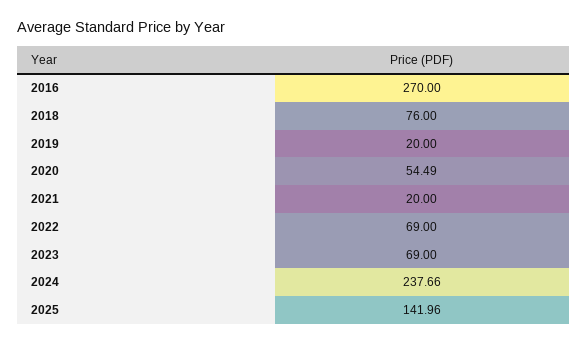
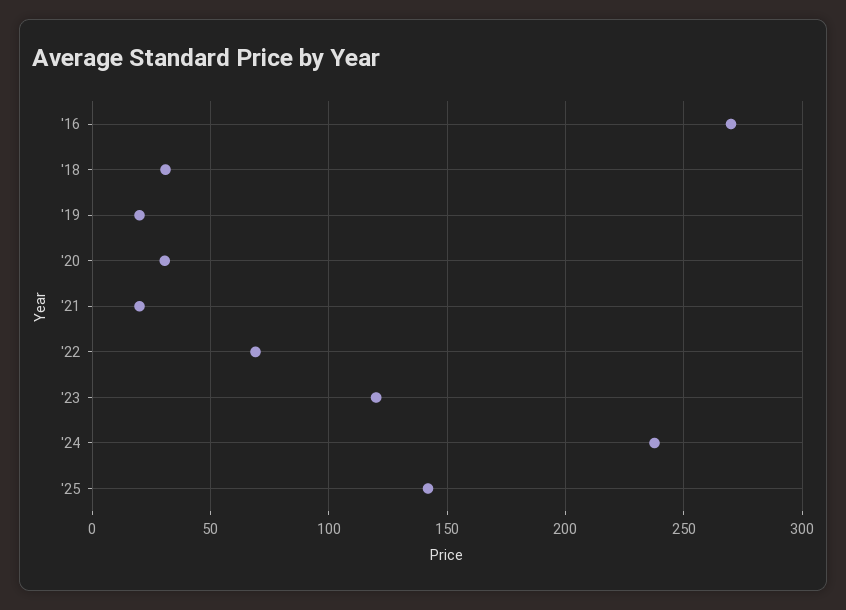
  {
    "2016": 270,
-   "2018": 76,
+   "2018": 30,
    "2019": 20,
-   "2020": 54.49,
+   "2020": 30,
    "2021": 20,
    "2022": 69,
-   "2023": 69,
+   "2023": 120,
    "2024": 237.66,
    "2025": 141.96
  }

